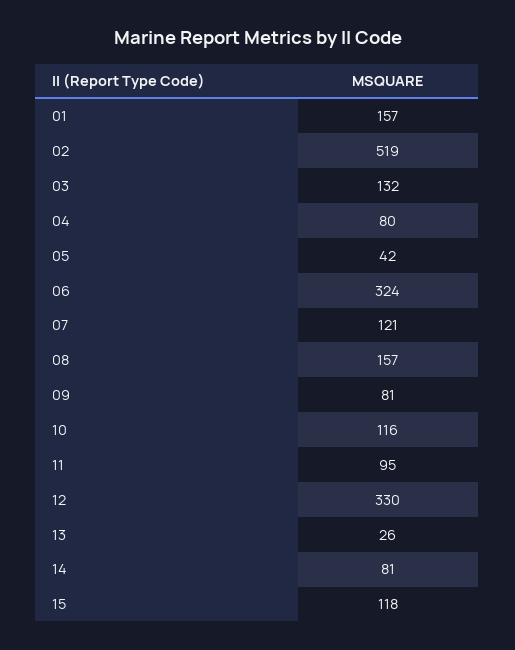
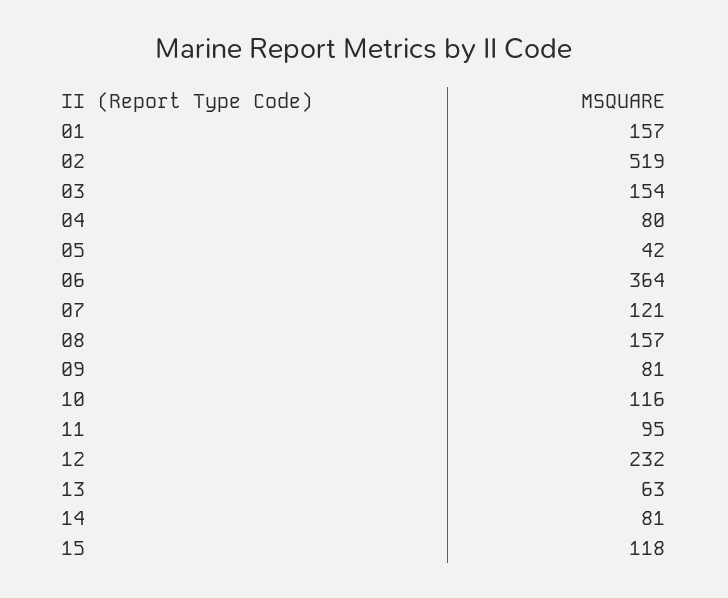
  {
    "01": 157,
    "02": 519,
-   "03": 132,
+   "03": 154,
    "04": 80,
    "05": 42,
-   "06": 324,
+   "06": 364,
    "07": 121,
    "08": 157,
    "09": 81,
    "10": 116,
    "11": 95,
-   "12": 330,
+   "12": 232,
-   "13": 26,
+   "13": 63,
    "14": 81,
    "15": 118
  }

